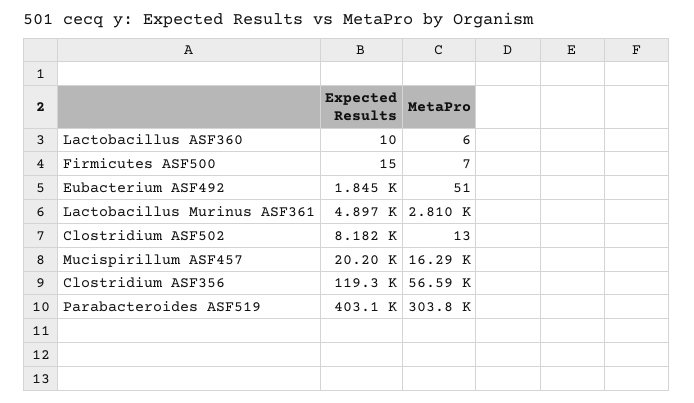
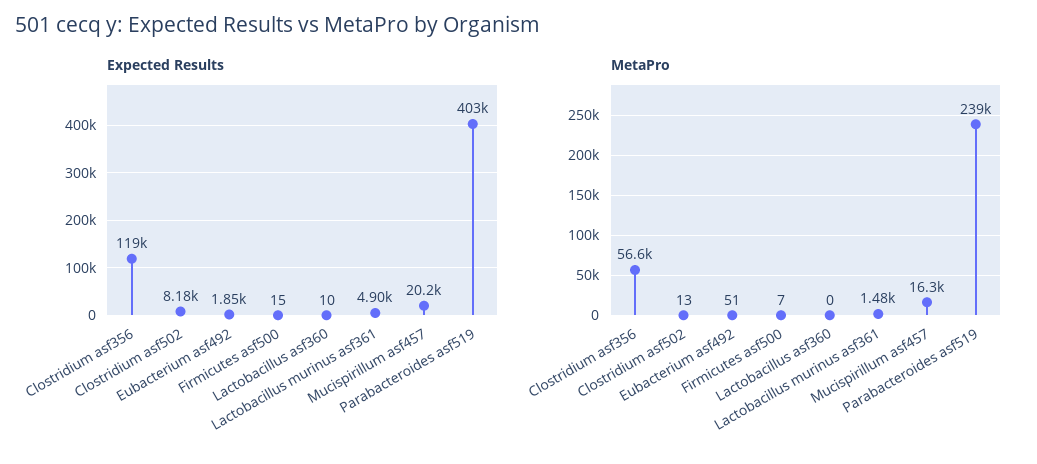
  {
    "Expected Results": {
      "Lactobacillus ASF360": 10,
      "Firmicutes ASF500": 15,
      "Eubacterium ASF492": 1845,
      "Lactobacillus Murinus ASF361": 4897,
      "Clostridium ASF502": 8182,
      "Mucispirillum ASF457": 20200,
      "Clostridium ASF356": 119300,
      "Parabacteroides ASF519": 403100
    },
    "MetaPro": {
-     "Lactobacillus ASF360": 6,
+     "Lactobacillus ASF360": 0,
      "Firmicutes ASF500": 7,
      "Eubacterium ASF492": 51,
-     "Lactobacillus Murinus ASF361": 2810,
+     "Lactobacillus Murinus ASF361": 1480,
      "Clostridium ASF502": 13,
      "Mucispirillum ASF457": 16290,
      "Clostridium ASF356": 56590,
-     "Parabacteroides ASF519": 303800
+     "Parabacteroides ASF519": 239000
    }
  }

